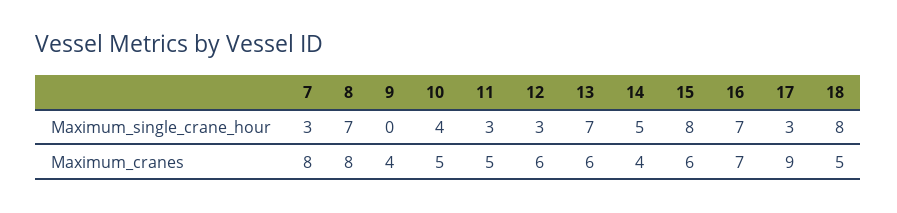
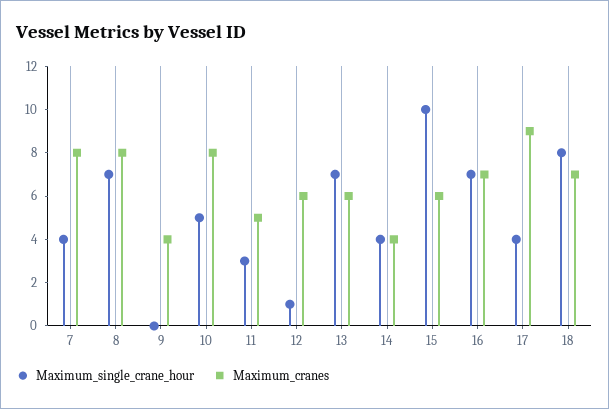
  {
    "Maximum_single_crane_hour": {
-     "7": 3,
+     "7": 4,
      "8": 7,
      "9": 0,
-     "10": 4,
+     "10": 5,
      "11": 3,
-     "12": 3,
+     "12": 1,
      "13": 7,
-     "14": 5,
+     "14": 4,
-     "15": 8,
+     "15": 10,
      "16": 7,
-     "17": 3,
+     "17": 4,
      "18": 8
    },
    "Maximum_cranes": {
      "7": 8,
      "8": 8,
      "9": 4,
-     "10": 5,
+     "10": 8,
      "11": 5,
      "12": 6,
      "13": 6,
      "14": 4,
      "15": 6,
      "16": 7,
      "17": 9,
-     "18": 5
+     "18": 7
    }
  }

